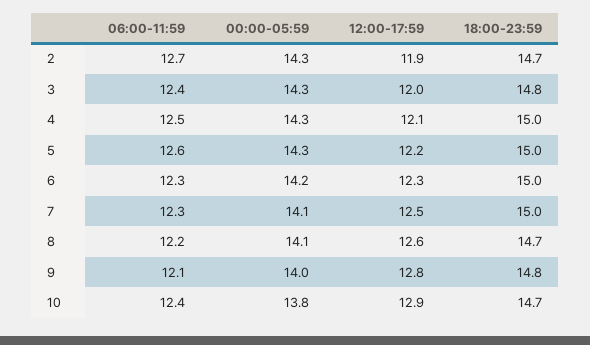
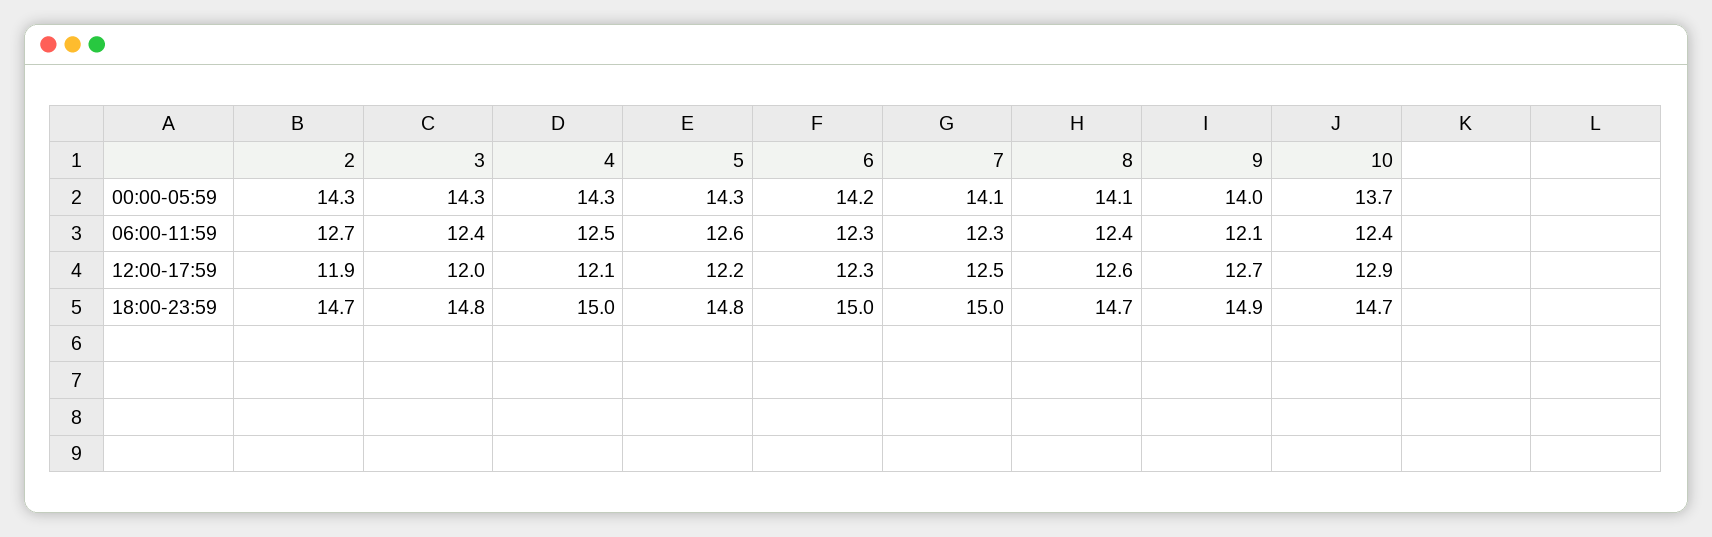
  {
    "06:00-11:59": {
      "2": 12.7,
      "3": 12.4,
      "4": 12.5,
      "5": 12.6,
      "6": 12.3,
      "7": 12.3,
-     "8": 12.2,
+     "8": 12.4,
      "9": 12.1,
      "10": 12.4
    },
    "00:00-05:59": {
      "2": 14.3,
      "3": 14.3,
      "4": 14.3,
      "5": 14.3,
      "6": 14.2,
      "7": 14.1,
      "8": 14.1,
      "9": 14,
-     "10": 13.8
+     "10": 13.7
    },
    "12:00-17:59": {
      "2": 11.9,
      "3": 12,
      "4": 12.1,
      "5": 12.2,
      "6": 12.3,
      "7": 12.5,
      "8": 12.6,
-     "9": 12.8,
+     "9": 12.7,
      "10": 12.9
    },
    "18:00-23:59": {
      "2": 14.7,
      "3": 14.8,
      "4": 15,
-     "5": 15,
+     "5": 14.8,
      "6": 15,
      "7": 15,
      "8": 14.7,
-     "9": 14.8,
+     "9": 14.9,
      "10": 14.7
    }
  }

